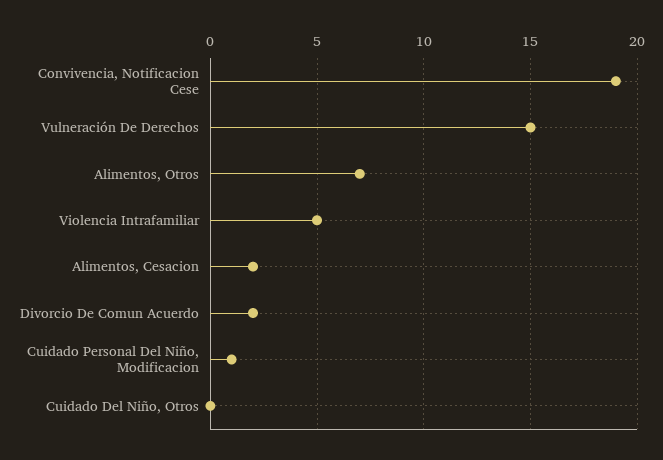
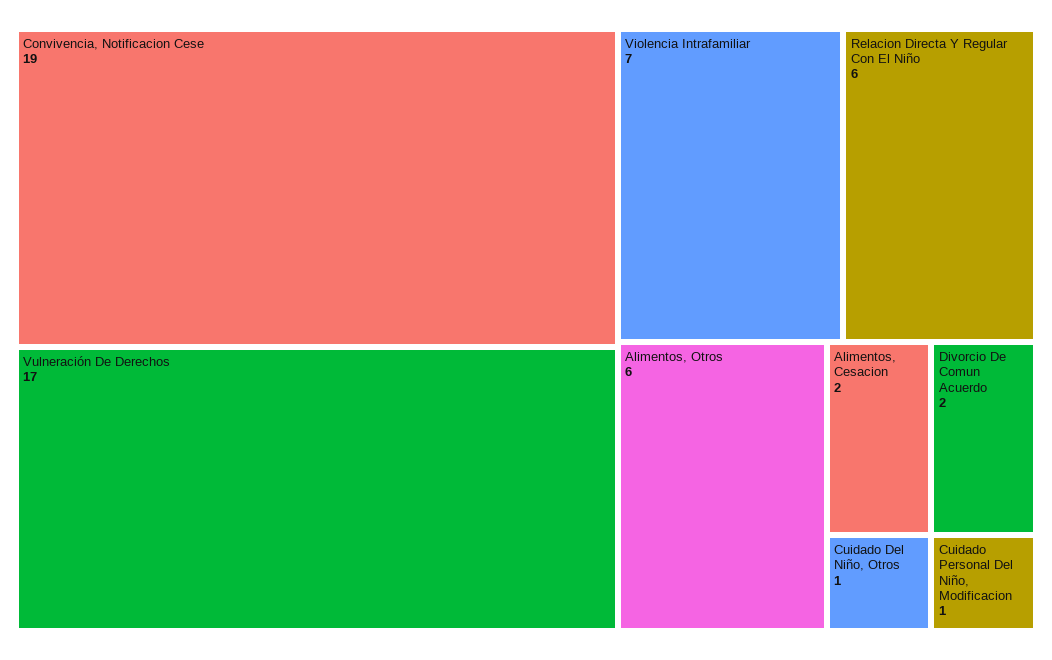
  {
    "Convivencia, Notificacion Cese": 19,
-   "Vulneración De Derechos": 15,
+   "Vulneración De Derechos": 17,
-   "Alimentos, Otros": 7,
+   "Alimentos, Otros": 6,
-   "Violencia Intrafamiliar": 5,
+   "Violencia Intrafamiliar": 7,
    "Alimentos, Cesacion": 2,
    "Divorcio De Comun Acuerdo": 2,
    "Cuidado Personal Del Niño, Modificacion": 1,
-   "Cuidado Del Niño, Otros": 0
+   "Cuidado Del Niño, Otros": 1,
+   "Relacion Directa Y Regular Con El Niño": 6
  }

